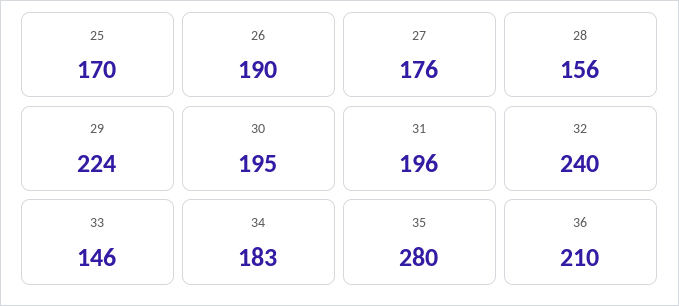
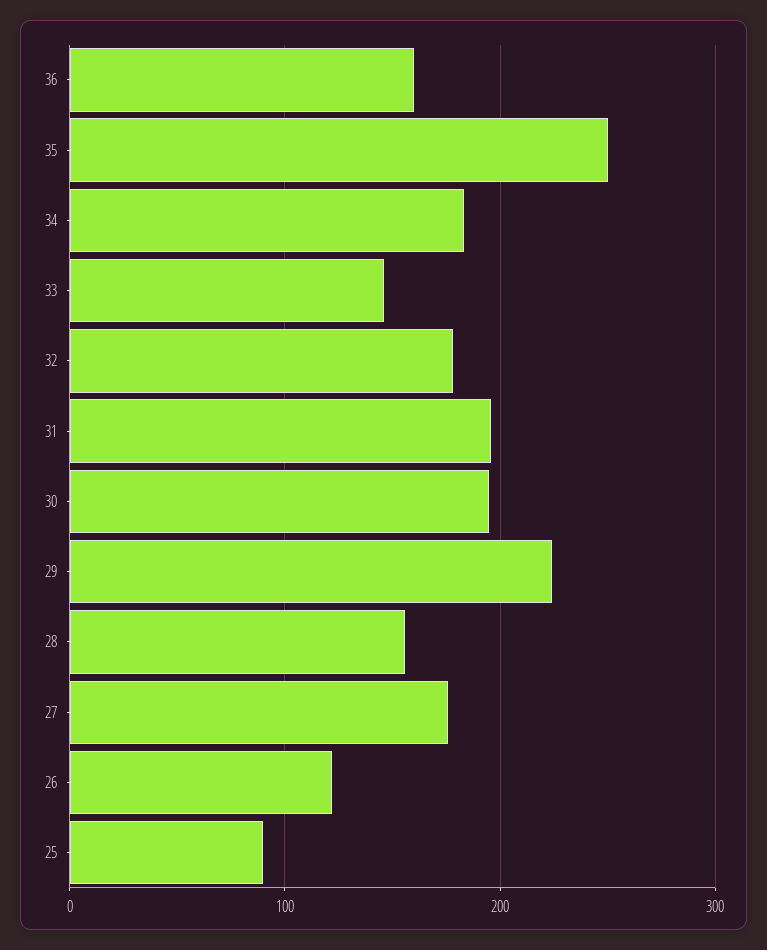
  {
-   "25": 170,
+   "25": 90,
-   "26": 190,
+   "26": 120,
    "27": 176,
    "28": 156,
    "29": 224,
    "30": 195,
    "31": 196,
-   "32": 240,
+   "32": 180,
    "33": 146,
    "34": 183,
-   "35": 280,
+   "35": 250,
-   "36": 210
+   "36": 160
  }

